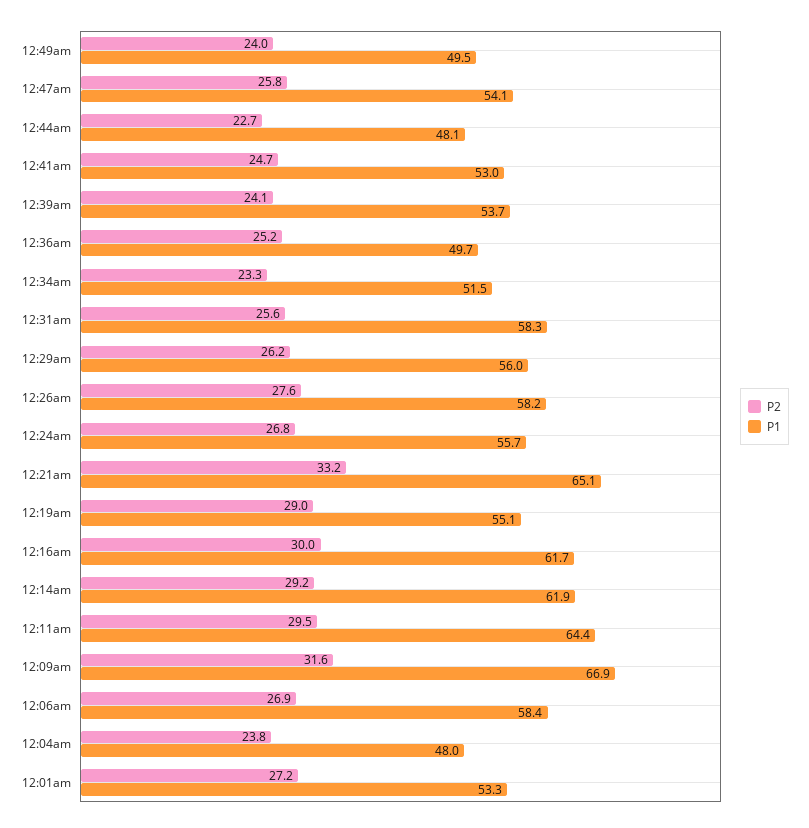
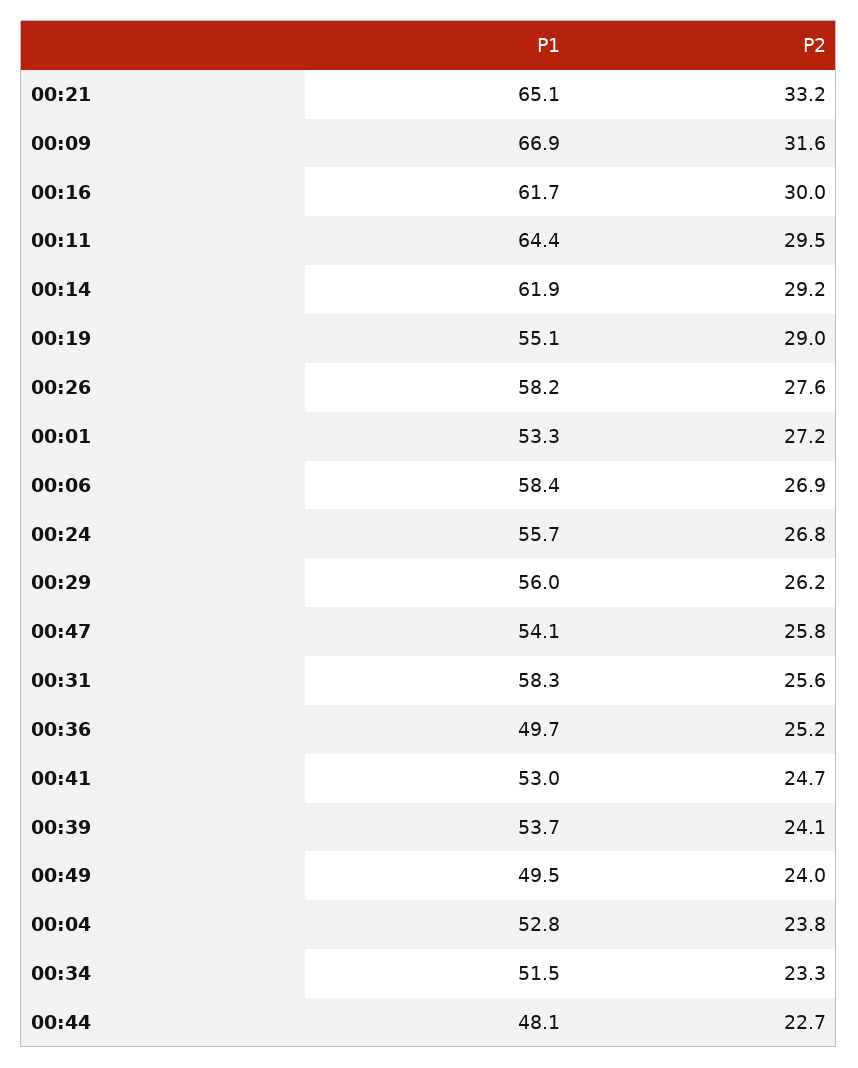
  {
    "P2": {
      "12:49am": 24,
      "12:47am": 25.8,
      "12:44am": 22.7,
      "12:41am": 24.7,
      "12:39am": 24.1,
      "12:36am": 25.2,
      "12:34am": 23.3,
      "12:31am": 25.6,
      "12:29am": 26.2,
      "12:26am": 27.6,
      "12:24am": 26.8,
      "12:21am": 33.2,
      "12:19am": 29,
      "12:16am": 30,
      "12:14am": 29.2,
      "12:11am": 29.5,
      "12:09am": 31.6,
      "12:06am": 26.9,
      "12:04am": 23.8,
      "12:01am": 27.2
    },
    "P1": {
      "12:49am": 49.5,
      "12:47am": 54.1,
      "12:44am": 48.1,
      "12:41am": 53,
      "12:39am": 53.7,
      "12:36am": 49.7,
      "12:34am": 51.5,
      "12:31am": 58.3,
      "12:29am": 56,
      "12:26am": 58.2,
      "12:24am": 55.7,
      "12:21am": 65.1,
      "12:19am": 55.1,
      "12:16am": 61.7,
      "12:14am": 61.9,
      "12:11am": 64.4,
      "12:09am": 66.9,
      "12:06am": 58.4,
-     "12:04am": 48,
+     "12:04am": 52.8,
      "12:01am": 53.3
    }
  }

